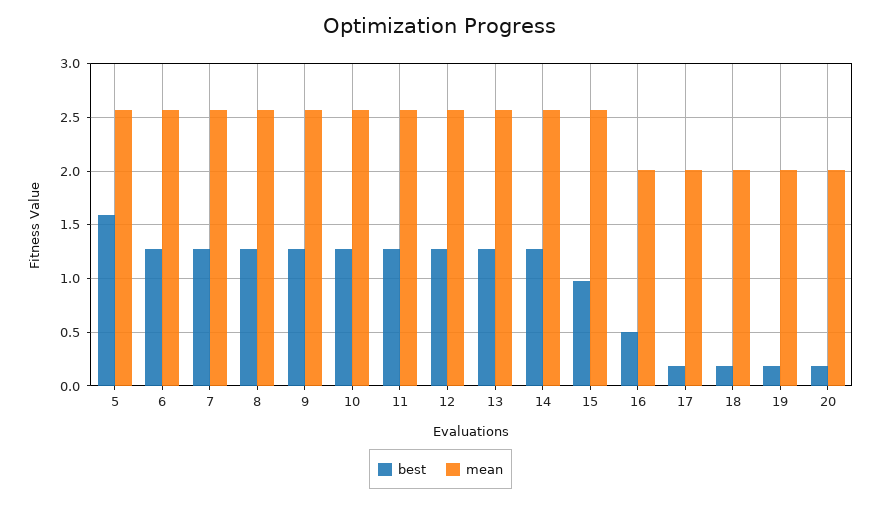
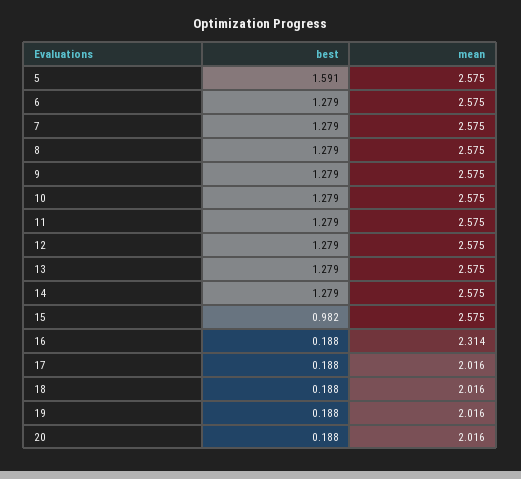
  {
    "best": {
      "5": 1.591,
      "6": 1.279,
      "7": 1.279,
      "8": 1.279,
      "9": 1.279,
      "10": 1.279,
      "11": 1.279,
      "12": 1.279,
      "13": 1.279,
      "14": 1.279,
      "15": 0.982,
-     "16": 0.5,
+     "16": 0.188,
      "17": 0.188,
      "18": 0.188,
      "19": 0.188,
      "20": 0.188
    },
    "mean": {
      "5": 2.575,
      "6": 2.575,
      "7": 2.575,
      "8": 2.575,
      "9": 2.575,
      "10": 2.575,
      "11": 2.575,
      "12": 2.575,
      "13": 2.575,
      "14": 2.575,
      "15": 2.575,
-     "16": 2,
+     "16": 2.314,
      "17": 2.016,
      "18": 2.016,
      "19": 2.016,
      "20": 2.016
    }
  }

